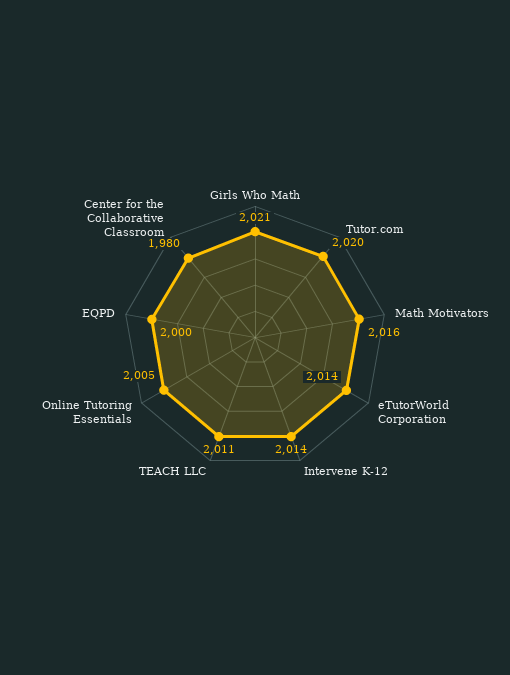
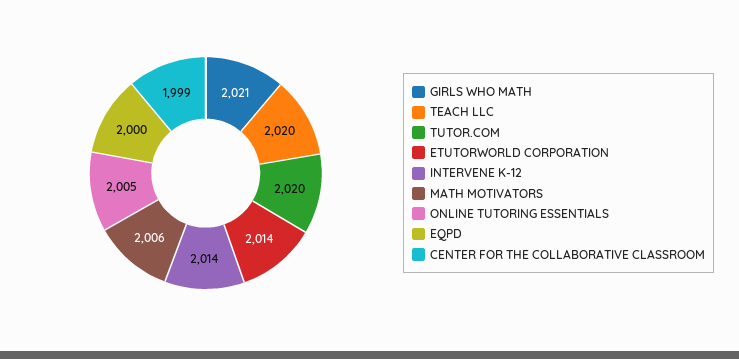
  {
    "Girls Who Math": 2021,
    "Tutor.com": 2020,
-   "Math Motivators": 2016,
+   "Math Motivators": 2006,
    "eTutorWorld Corporation": 2014,
    "Intervene K-12": 2014,
-   "TEACH LLC": 2011,
+   "TEACH LLC": 2020,
    "Online Tutoring Essentials": 2005,
    "EQPD": 2000,
-   "Center for the Collaborative Classroom": 1980
+   "Center for the Collaborative Classroom": 1999
  }

